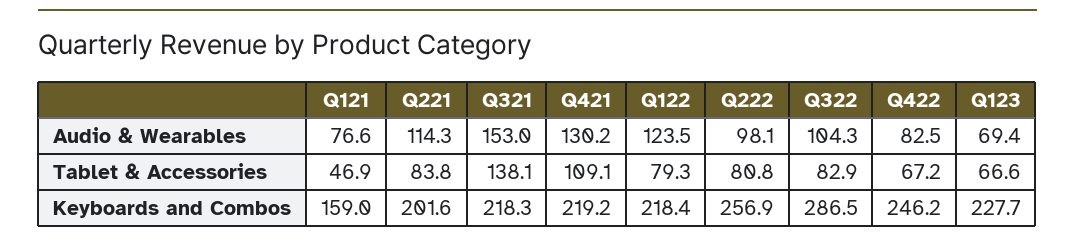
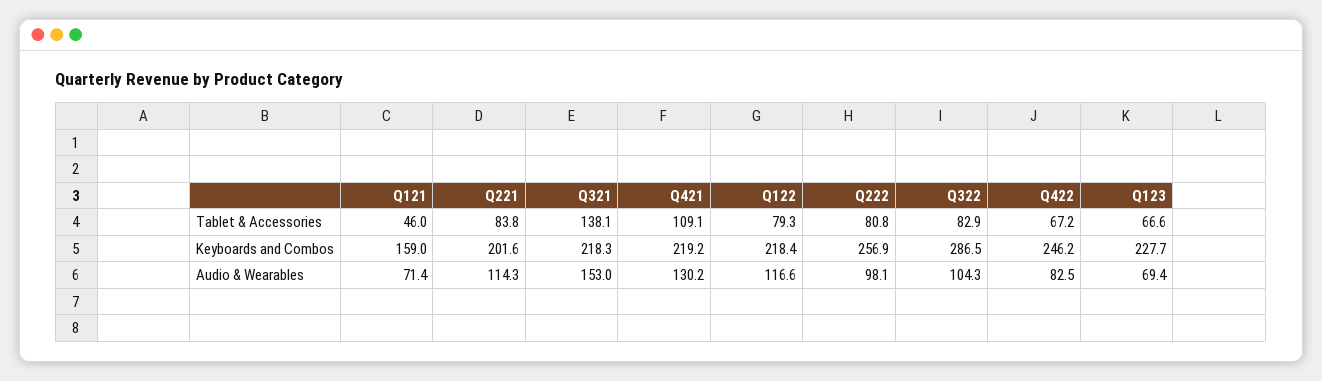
  {
    "Q121": {
-     "Audio & Wearables": 76.6,
+     "Audio & Wearables": 71.4,
-     "Tablet & Accessories": 46.9,
+     "Tablet & Accessories": 46,
      "Keyboards and Combos": 159
    },
    "Q221": {
      "Audio & Wearables": 114.3,
      "Tablet & Accessories": 83.8,
      "Keyboards and Combos": 201.6
    },
    "Q321": {
      "Audio & Wearables": 153,
      "Tablet & Accessories": 138.1,
      "Keyboards and Combos": 218.3
    },
    "Q421": {
      "Audio & Wearables": 130.2,
      "Tablet & Accessories": 109.1,
      "Keyboards and Combos": 219.2
    },
    "Q122": {
-     "Audio & Wearables": 123.5,
+     "Audio & Wearables": 116.6,
      "Tablet & Accessories": 79.3,
      "Keyboards and Combos": 218.4
    },
    "Q222": {
      "Audio & Wearables": 98.1,
      "Tablet & Accessories": 80.8,
      "Keyboards and Combos": 256.9
    },
    "Q322": {
      "Audio & Wearables": 104.3,
      "Tablet & Accessories": 82.9,
      "Keyboards and Combos": 286.5
    },
    "Q422": {
      "Audio & Wearables": 82.5,
      "Tablet & Accessories": 67.2,
      "Keyboards and Combos": 246.2
    },
    "Q123": {
      "Audio & Wearables": 69.4,
      "Tablet & Accessories": 66.6,
      "Keyboards and Combos": 227.7
    }
  }

